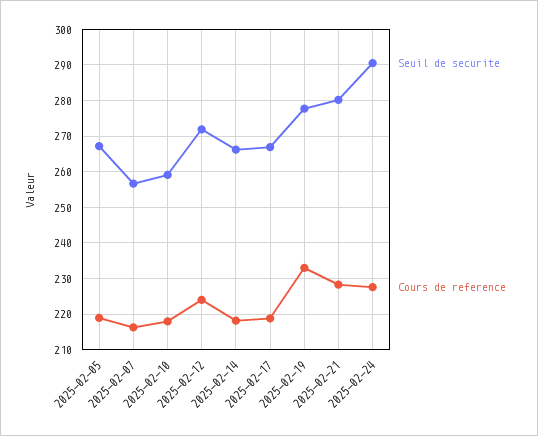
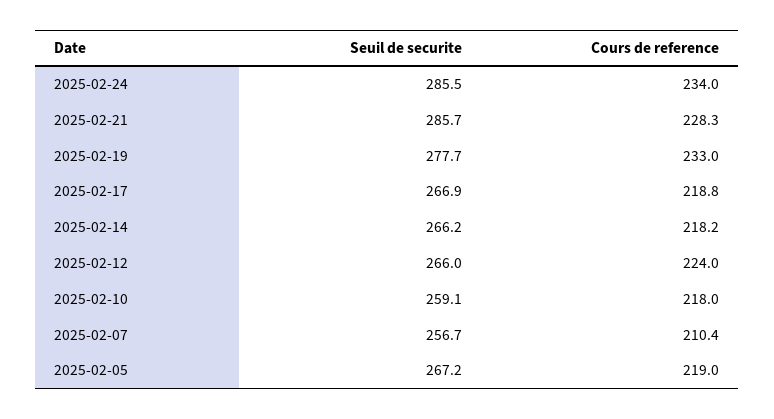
  {
    "Seuil de securite": {
      "2025-02-05": 267.2,
      "2025-02-07": 256.7,
      "2025-02-10": 259.1,
-     "2025-02-12": 272,
+     "2025-02-12": 266,
      "2025-02-14": 266.2,
      "2025-02-17": 266.9,
      "2025-02-19": 277.7,
-     "2025-02-21": 280,
+     "2025-02-21": 285.7,
-     "2025-02-24": 290
+     "2025-02-24": 285.5
    },
    "Cours de reference": {
      "2025-02-05": 219,
-     "2025-02-07": 216,
+     "2025-02-07": 210.4,
      "2025-02-10": 218,
      "2025-02-12": 224,
      "2025-02-14": 218.2,
      "2025-02-17": 218.8,
      "2025-02-19": 233,
      "2025-02-21": 228.3,
-     "2025-02-24": 228
+     "2025-02-24": 234
    }
  }

